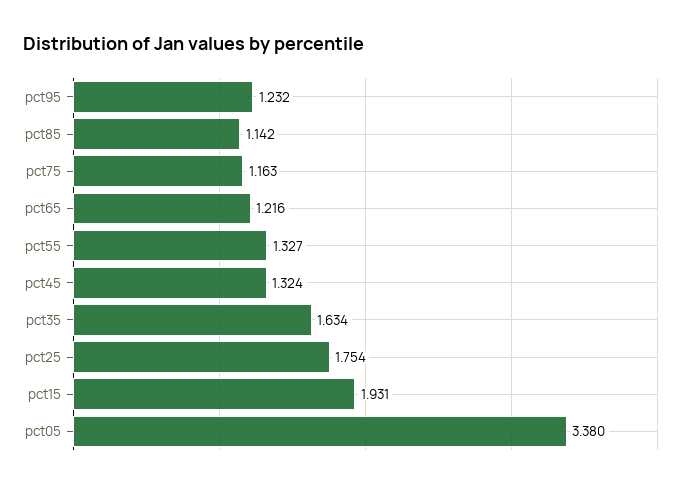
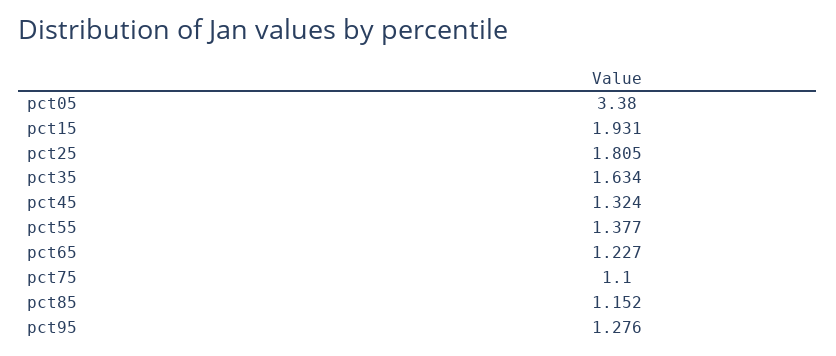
  {
-   "pct95": 1.232,
+   "pct95": 1.276,
-   "pct85": 1.142,
+   "pct85": 1.152,
-   "pct75": 1.163,
+   "pct75": 1.1,
-   "pct65": 1.216,
+   "pct65": 1.227,
-   "pct55": 1.327,
+   "pct55": 1.377,
    "pct45": 1.324,
    "pct35": 1.634,
-   "pct25": 1.754,
+   "pct25": 1.805,
    "pct15": 1.931,
    "pct05": 3.38
  }

